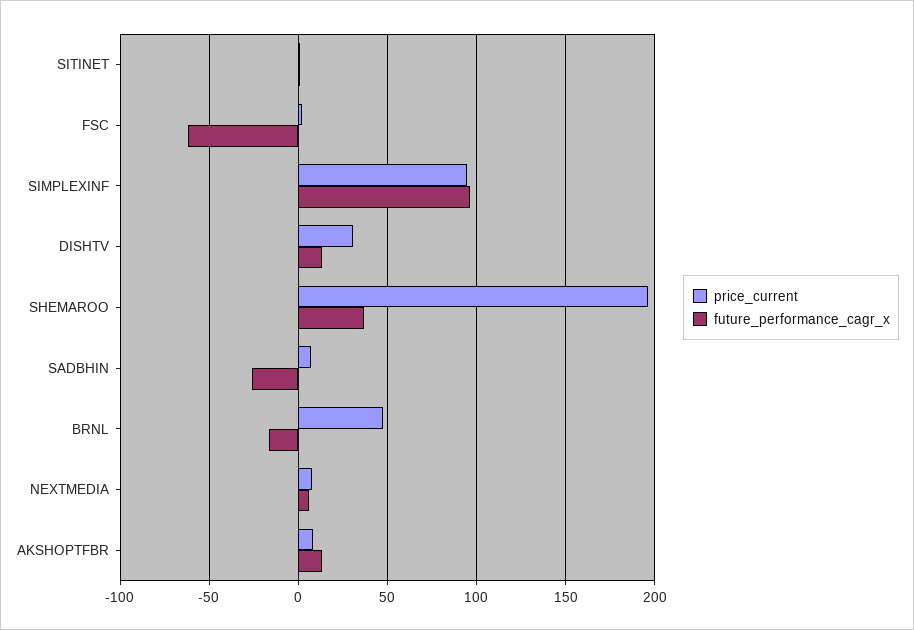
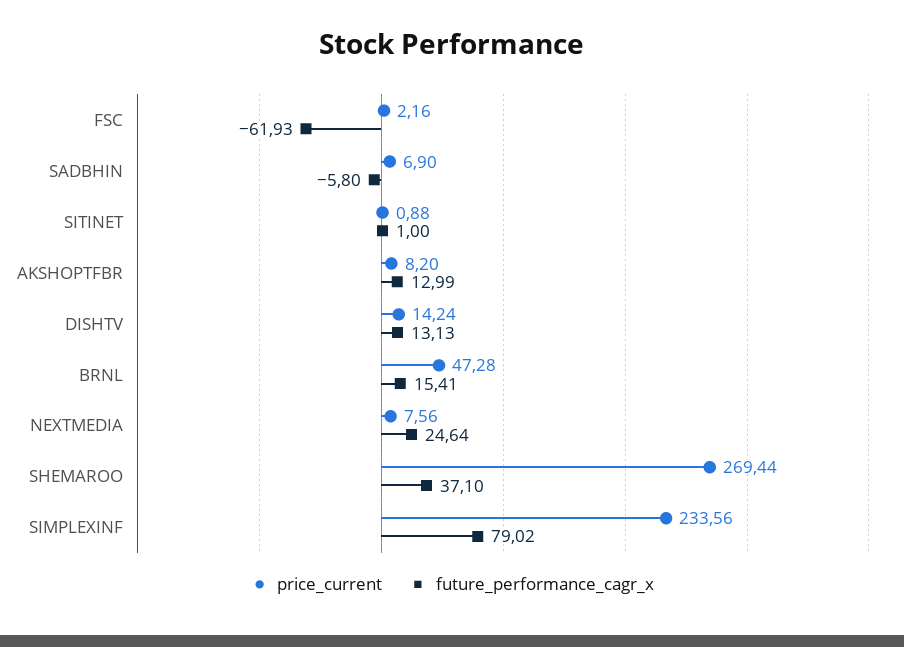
  {
    "price_current": {
      "SITINET": 0.88,
      "FSC": 2.16,
-     "SIMPLEXINF": 95,
+     "SIMPLEXINF": 233.56,
-     "DISHTV": 30,
+     "DISHTV": 14.24,
-     "SHEMAROO": 195,
+     "SHEMAROO": 269.44,
      "SADBHIN": 6.9,
      "BRNL": 47.28,
      "NEXTMEDIA": 7.56,
      "AKSHOPTFBR": 8.2
    },
    "future_performance_cagr_x": {
      "SITINET": 1,
      "FSC": -61.93,
-     "SIMPLEXINF": 95,
+     "SIMPLEXINF": 79.02,
      "DISHTV": 13.13,
      "SHEMAROO": 37.1,
-     "SADBHIN": -25,
+     "SADBHIN": -5.8,
-     "BRNL": -15,
+     "BRNL": 15.41,
-     "NEXTMEDIA": 5,
+     "NEXTMEDIA": 24.64,
      "AKSHOPTFBR": 12.99
    }
  }

